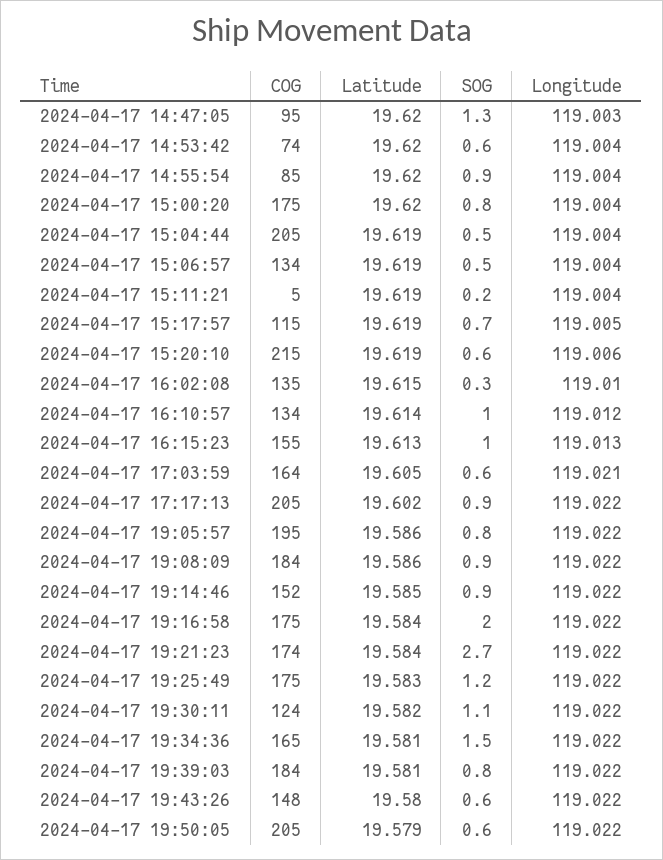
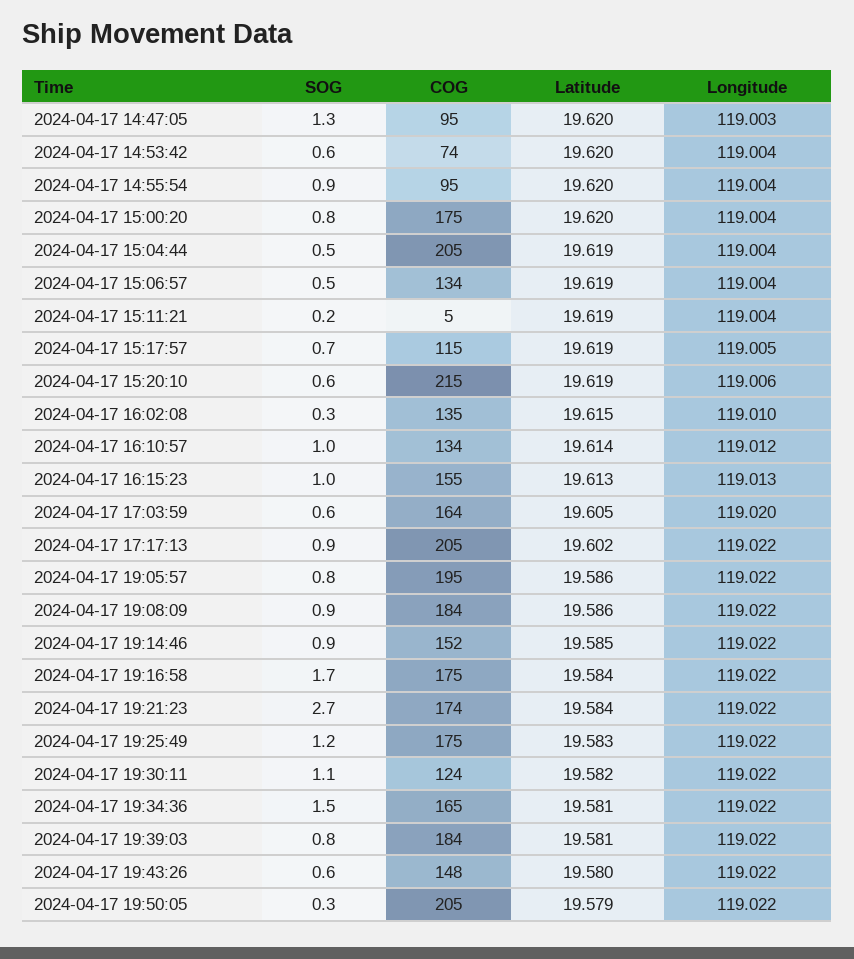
  {
    "COG": {
      "2024-04-17 14:47:05": 95,
      "2024-04-17 14:53:42": 74,
-     "2024-04-17 14:55:54": 85,
+     "2024-04-17 14:55:54": 95,
      "2024-04-17 15:00:20": 175,
      "2024-04-17 15:04:44": 205,
      "2024-04-17 15:06:57": 134,
      "2024-04-17 15:11:21": 5,
      "2024-04-17 15:17:57": 115,
      "2024-04-17 15:20:10": 215,
      "2024-04-17 16:02:08": 135,
      "2024-04-17 16:10:57": 134,
      "2024-04-17 16:15:23": 155,
      "2024-04-17 17:03:59": 164,
      "2024-04-17 17:17:13": 205,
      "2024-04-17 19:05:57": 195,
      "2024-04-17 19:08:09": 184,
      "2024-04-17 19:14:46": 152,
      "2024-04-17 19:16:58": 175,
      "2024-04-17 19:21:23": 174,
      "2024-04-17 19:25:49": 175,
      "2024-04-17 19:30:11": 124,
      "2024-04-17 19:34:36": 165,
      "2024-04-17 19:39:03": 184,
      "2024-04-17 19:43:26": 148,
      "2024-04-17 19:50:05": 205
    },
    "Latitude": {
      "2024-04-17 14:47:05": 19.62,
      "2024-04-17 14:53:42": 19.62,
      "2024-04-17 14:55:54": 19.62,
      "2024-04-17 15:00:20": 19.62,
      "2024-04-17 15:04:44": 19.619,
      "2024-04-17 15:06:57": 19.619,
      "2024-04-17 15:11:21": 19.619,
      "2024-04-17 15:17:57": 19.619,
      "2024-04-17 15:20:10": 19.619,
      "2024-04-17 16:02:08": 19.615,
      "2024-04-17 16:10:57": 19.614,
      "2024-04-17 16:15:23": 19.613,
      "2024-04-17 17:03:59": 19.605,
      "2024-04-17 17:17:13": 19.602,
      "2024-04-17 19:05:57": 19.586,
      "2024-04-17 19:08:09": 19.586,
      "2024-04-17 19:14:46": 19.585,
      "2024-04-17 19:16:58": 19.584,
      "2024-04-17 19:21:23": 19.584,
      "2024-04-17 19:25:49": 19.583,
      "2024-04-17 19:30:11": 19.582,
      "2024-04-17 19:34:36": 19.581,
      "2024-04-17 19:39:03": 19.581,
      "2024-04-17 19:43:26": 19.58,
      "2024-04-17 19:50:05": 19.579
    },
    "SOG": {
      "2024-04-17 14:47:05": 1.3,
      "2024-04-17 14:53:42": 0.6,
      "2024-04-17 14:55:54": 0.9,
      "2024-04-17 15:00:20": 0.8,
      "2024-04-17 15:04:44": 0.5,
      "2024-04-17 15:06:57": 0.5,
      "2024-04-17 15:11:21": 0.2,
      "2024-04-17 15:17:57": 0.7,
      "2024-04-17 15:20:10": 0.6,
      "2024-04-17 16:02:08": 0.3,
      "2024-04-17 16:10:57": 1,
      "2024-04-17 16:15:23": 1,
      "2024-04-17 17:03:59": 0.6,
      "2024-04-17 17:17:13": 0.9,
      "2024-04-17 19:05:57": 0.8,
      "2024-04-17 19:08:09": 0.9,
      "2024-04-17 19:14:46": 0.9,
-     "2024-04-17 19:16:58": 2,
+     "2024-04-17 19:16:58": 1.7,
      "2024-04-17 19:21:23": 2.7,
      "2024-04-17 19:25:49": 1.2,
      "2024-04-17 19:30:11": 1.1,
      "2024-04-17 19:34:36": 1.5,
      "2024-04-17 19:39:03": 0.8,
      "2024-04-17 19:43:26": 0.6,
-     "2024-04-17 19:50:05": 0.6
+     "2024-04-17 19:50:05": 0.3
    },
    "Longitude": {
      "2024-04-17 14:47:05": 119.003,
      "2024-04-17 14:53:42": 119.004,
      "2024-04-17 14:55:54": 119.004,
      "2024-04-17 15:00:20": 119.004,
      "2024-04-17 15:04:44": 119.004,
      "2024-04-17 15:06:57": 119.004,
      "2024-04-17 15:11:21": 119.004,
      "2024-04-17 15:17:57": 119.005,
      "2024-04-17 15:20:10": 119.006,
      "2024-04-17 16:02:08": 119.01,
      "2024-04-17 16:10:57": 119.012,
      "2024-04-17 16:15:23": 119.013,
-     "2024-04-17 17:03:59": 119.021,
+     "2024-04-17 17:03:59": 119.02,
      "2024-04-17 17:17:13": 119.022,
      "2024-04-17 19:05:57": 119.022,
      "2024-04-17 19:08:09": 119.022,
      "2024-04-17 19:14:46": 119.022,
      "2024-04-17 19:16:58": 119.022,
      "2024-04-17 19:21:23": 119.022,
      "2024-04-17 19:25:49": 119.022,
      "2024-04-17 19:30:11": 119.022,
      "2024-04-17 19:34:36": 119.022,
      "2024-04-17 19:39:03": 119.022,
      "2024-04-17 19:43:26": 119.022,
      "2024-04-17 19:50:05": 119.022
    }
  }

